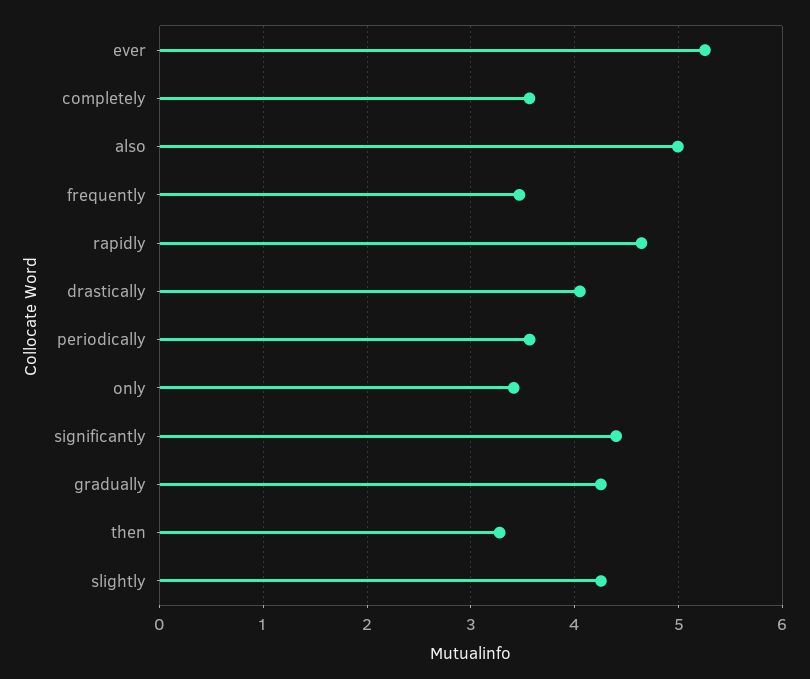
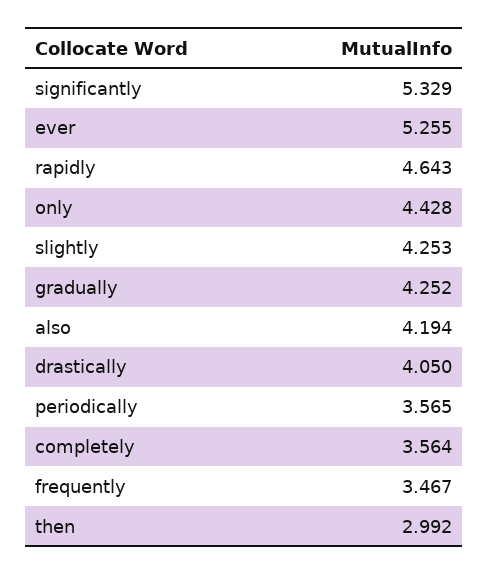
  {
    "ever": 5.255,
    "completely": 3.564,
-   "also": 5,
+   "also": 4.194,
    "frequently": 3.467,
    "rapidly": 4.643,
    "drastically": 4.05,
    "periodically": 3.565,
-   "only": 3.4,
+   "only": 4.428,
-   "significantly": 4.4,
+   "significantly": 5.329,
    "gradually": 4.252,
-   "then": 3.3,
+   "then": 2.992,
    "slightly": 4.253
  }

